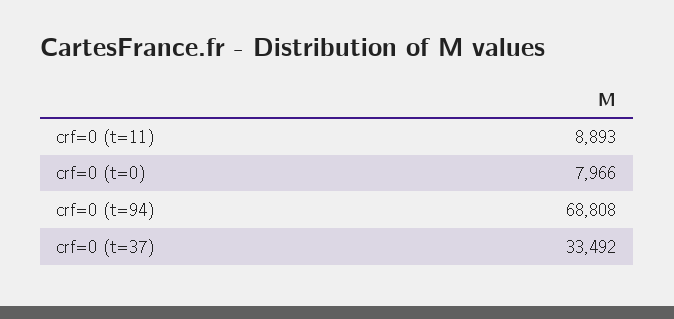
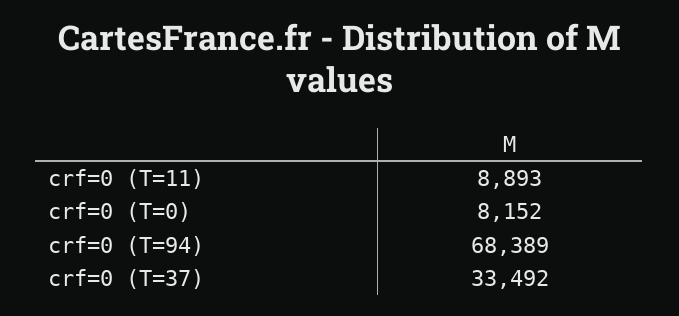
  {
    "crf=0 (t=11)": 8893,
-   "crf=0 (t=0)": 7966,
+   "crf=0 (t=0)": 8152,
-   "crf=0 (t=94)": 68808,
+   "crf=0 (t=94)": 68389,
    "crf=0 (t=37)": 33492
  }

